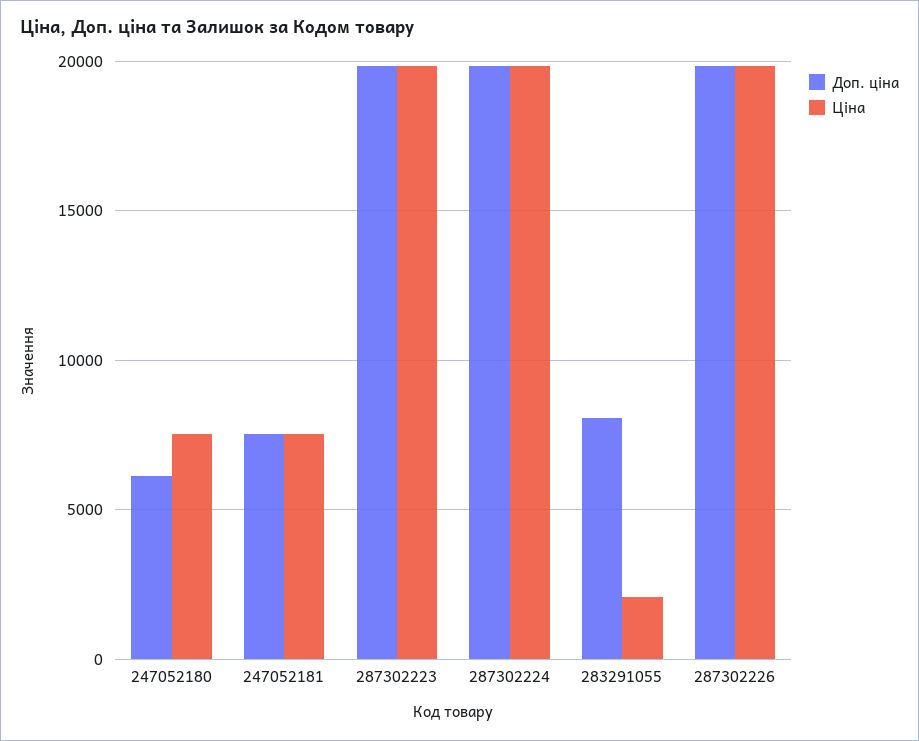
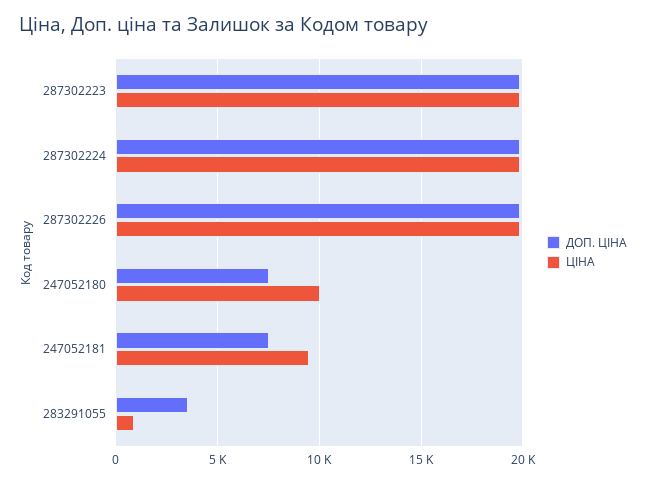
  {
    "Доп. ціна": {
-     "247052180": 6000,
+     "247052180": 7500,
      "247052181": 7500,
      "287302223": 20000,
      "287302224": 20000,
-     "283291055": 8000,
+     "283291055": 3500,
      "287302226": 20000
    },
    "Ціна": {
-     "247052180": 7500,
+     "247052180": 10000,
-     "247052181": 7500,
+     "247052181": 9500,
      "287302223": 20000,
      "287302224": 20000,
-     "283291055": 2000,
+     "283291055": 1000,
      "287302226": 20000
    }
  }

